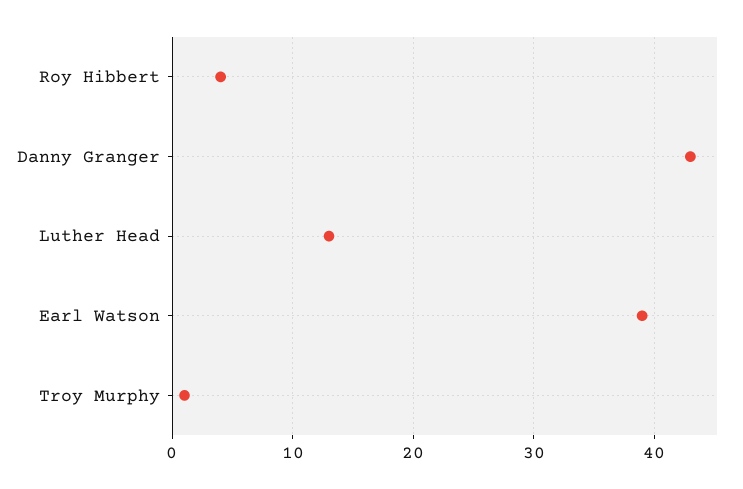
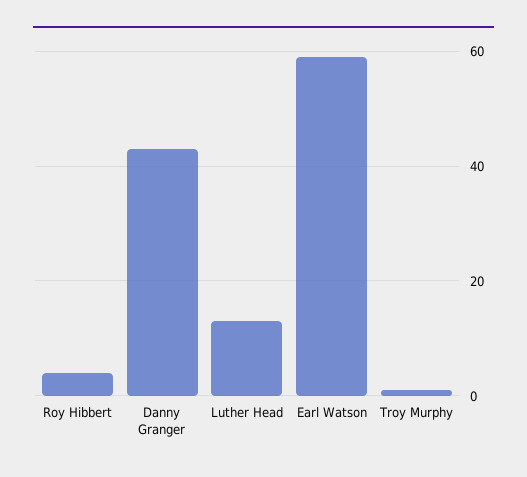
  {
    "Roy Hibbert": 4,
    "Danny Granger": 43,
    "Luther Head": 13,
-   "Earl Watson": 39,
+   "Earl Watson": 60,
    "Troy Murphy": 1
  }

